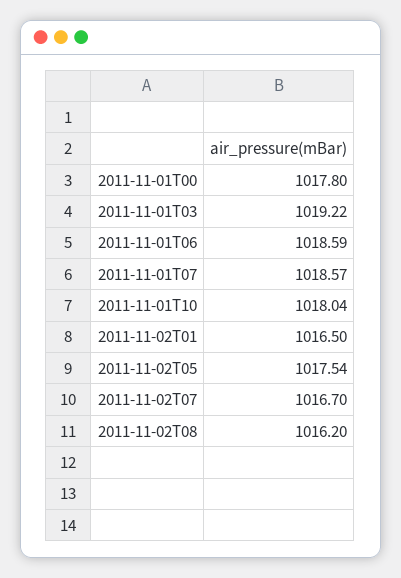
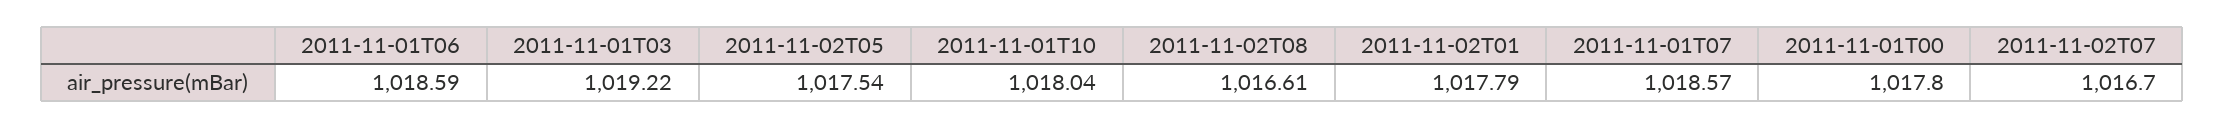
  {
    "2011-11-01T00": 1017.8,
    "2011-11-01T03": 1019.22,
    "2011-11-01T06": 1018.59,
    "2011-11-01T07": 1018.57,
    "2011-11-01T10": 1018.04,
-   "2011-11-02T01": 1016.5,
+   "2011-11-02T01": 1017.79,
    "2011-11-02T05": 1017.54,
    "2011-11-02T07": 1016.7,
-   "2011-11-02T08": 1016.2
+   "2011-11-02T08": 1016.61
  }

